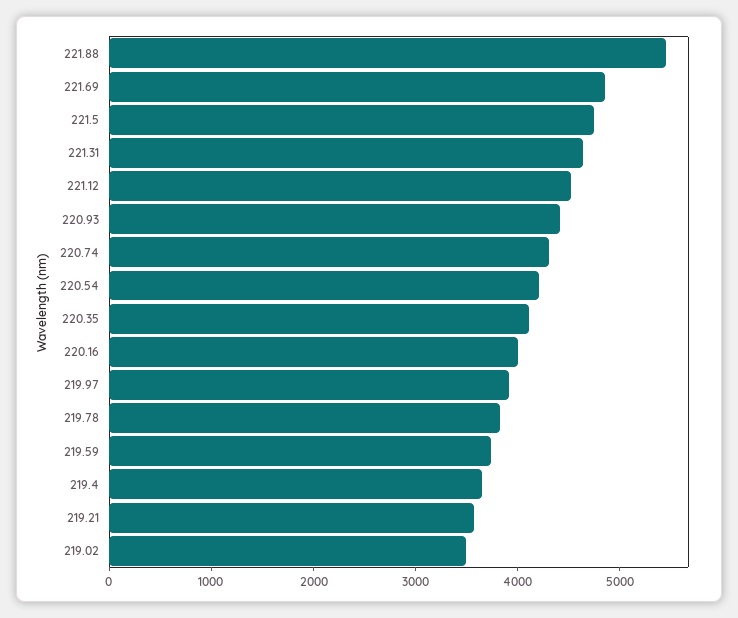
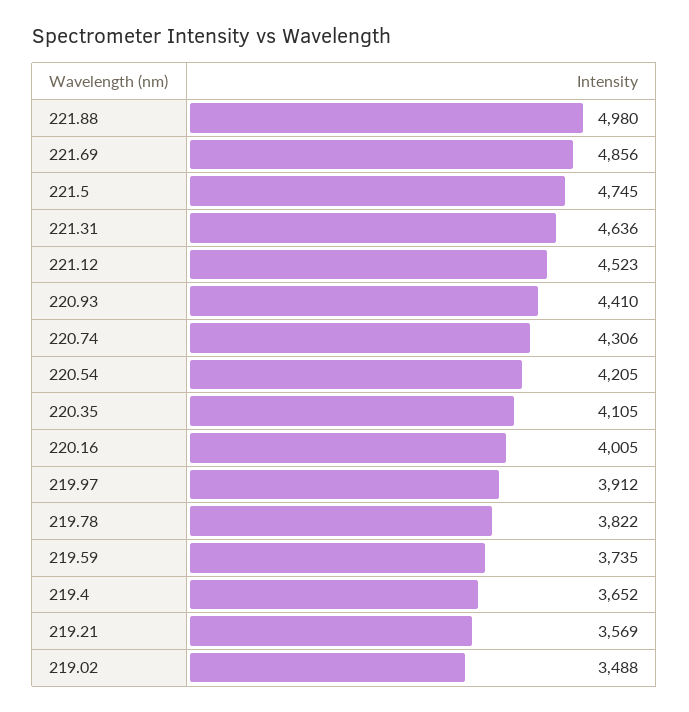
  {
-   "221.88": 5400,
+   "221.88": 4980,
    "221.69": 4856,
    "221.5": 4745,
    "221.31": 4636,
    "221.12": 4523,
    "220.93": 4410,
    "220.74": 4306,
    "220.54": 4205,
    "220.35": 4105,
    "220.16": 4005,
    "219.97": 3912,
    "219.78": 3822,
    "219.59": 3735,
    "219.4": 3652,
    "219.21": 3569,
    "219.02": 3488
  }

